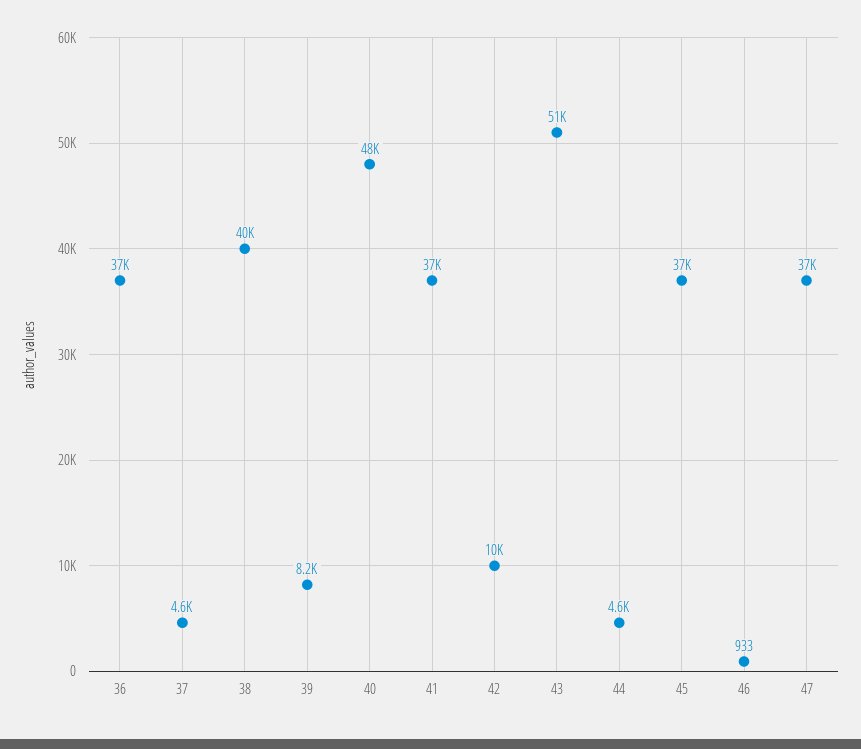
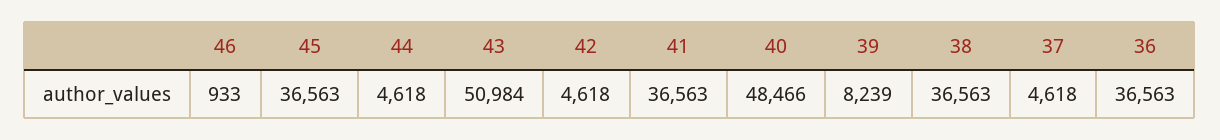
  {
    "36": 36563,
    "37": 4618,
-   "38": 40000,
+   "38": 36563,
    "39": 8239,
    "40": 48466,
    "41": 36563,
-   "42": 10000,
+   "42": 4618,
    "43": 50984,
    "44": 4618,
    "45": 36563,
-   "46": 933,
+   "46": 933
-   "47": 37000
  }

